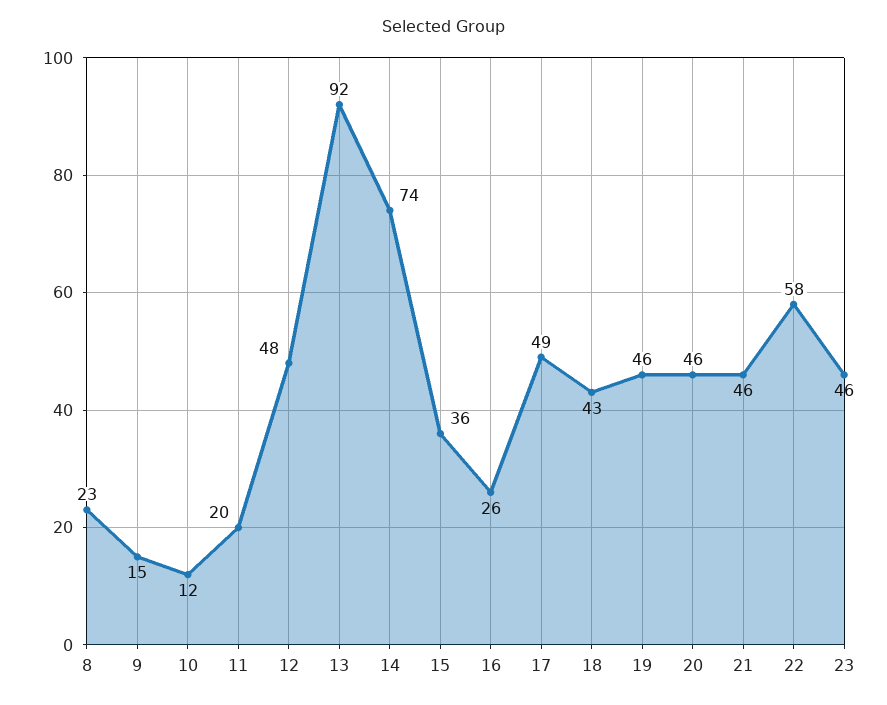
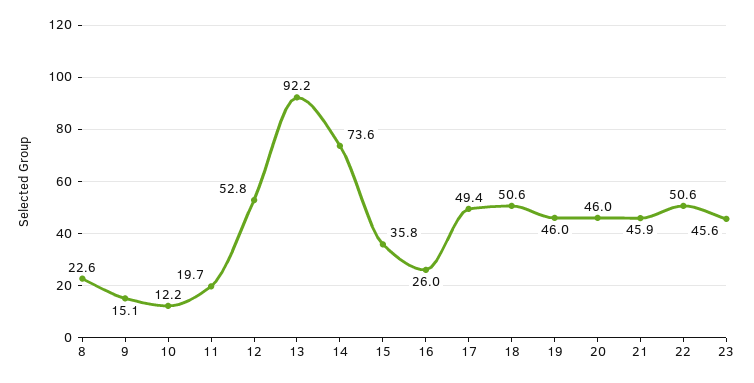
  {
    "8": 22.6,
    "9": 15.1,
    "10": 12.2,
    "11": 19.7,
-   "12": 48,
+   "12": 52.8,
    "13": 92.2,
    "14": 73.6,
    "15": 35.8,
    "16": 26,
    "17": 49.4,
-   "18": 43,
+   "18": 50.6,
    "19": 46,
    "20": 46,
    "21": 45.9,
-   "22": 58,
+   "22": 50.6,
    "23": 45.6
  }

